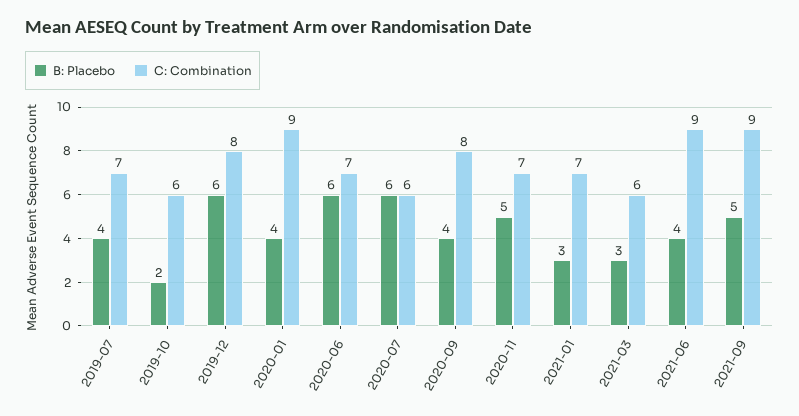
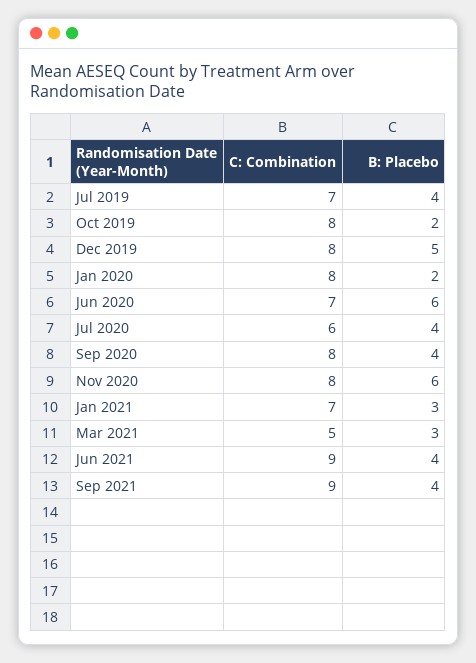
  {
    "B: Placebo": {
      "2019-07": 4,
      "2019-10": 2,
-     "2019-12": 6,
+     "2019-12": 5,
-     "2020-01": 4,
+     "2020-01": 2,
      "2020-06": 6,
-     "2020-07": 6,
+     "2020-07": 4,
      "2020-09": 4,
-     "2020-11": 5,
+     "2020-11": 6,
      "2021-01": 3,
      "2021-03": 3,
      "2021-06": 4,
-     "2021-09": 5
+     "2021-09": 4
    },
    "C: Combination": {
      "2019-07": 7,
-     "2019-10": 6,
+     "2019-10": 8,
      "2019-12": 8,
-     "2020-01": 9,
+     "2020-01": 8,
      "2020-06": 7,
      "2020-07": 6,
      "2020-09": 8,
-     "2020-11": 7,
+     "2020-11": 8,
      "2021-01": 7,
-     "2021-03": 6,
+     "2021-03": 5,
      "2021-06": 9,
      "2021-09": 9
    }
  }

